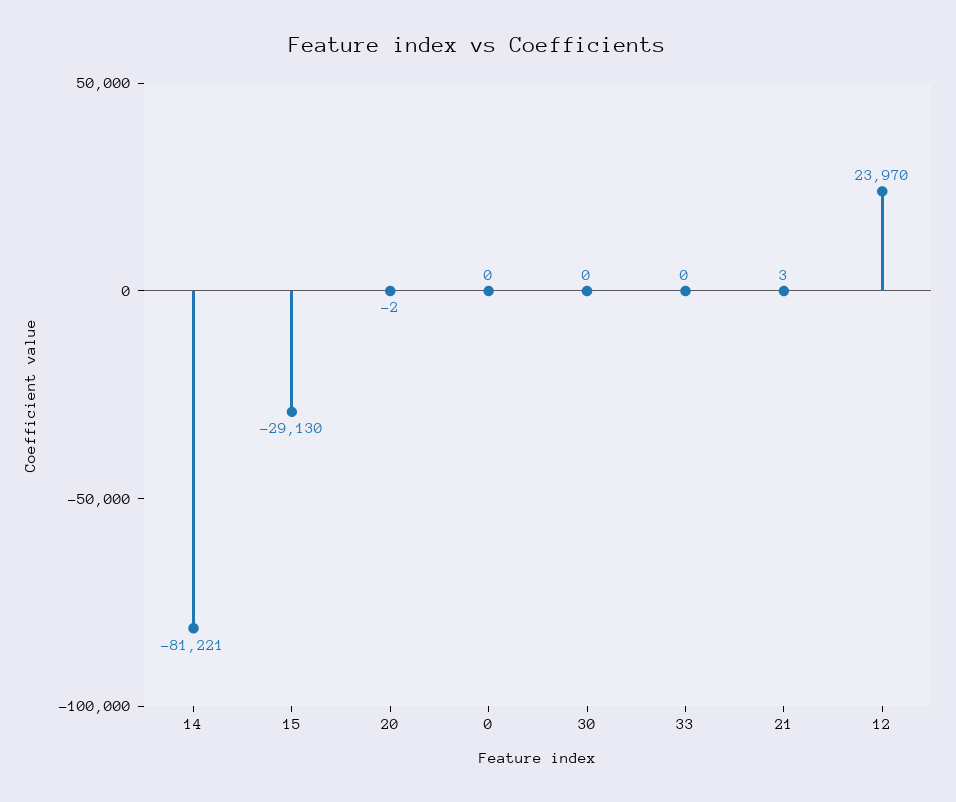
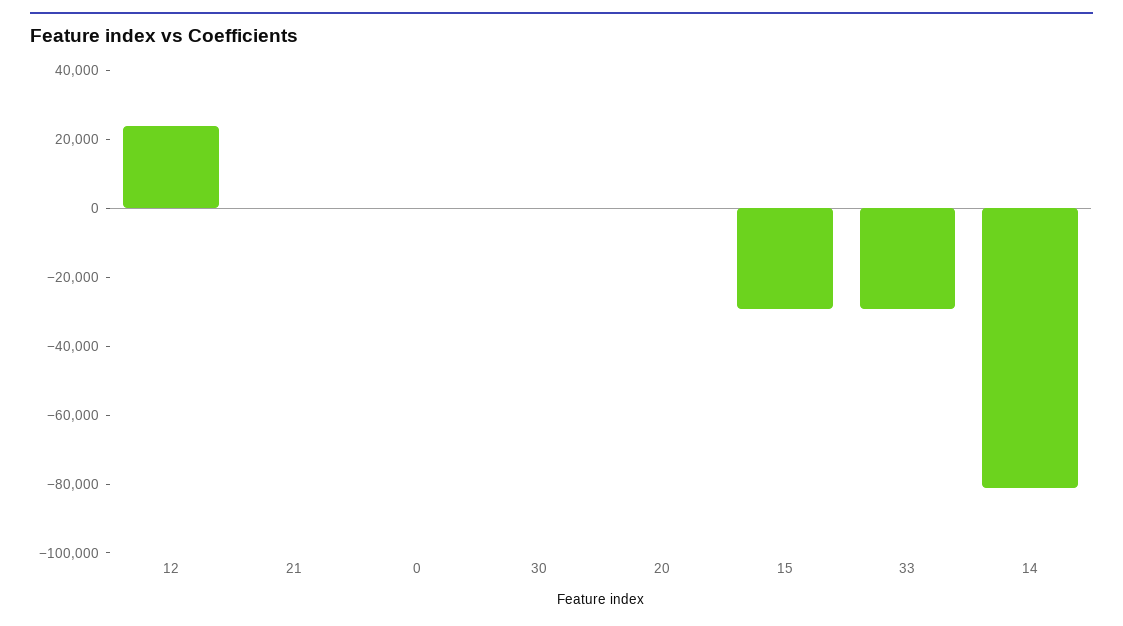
  {
    "14": -81221,
    "15": -29130,
    "20": -2,
    "0": 0,
    "30": 0,
-   "33": 0,
+   "33": -30000,
    "21": 3,
    "12": 23970
  }

